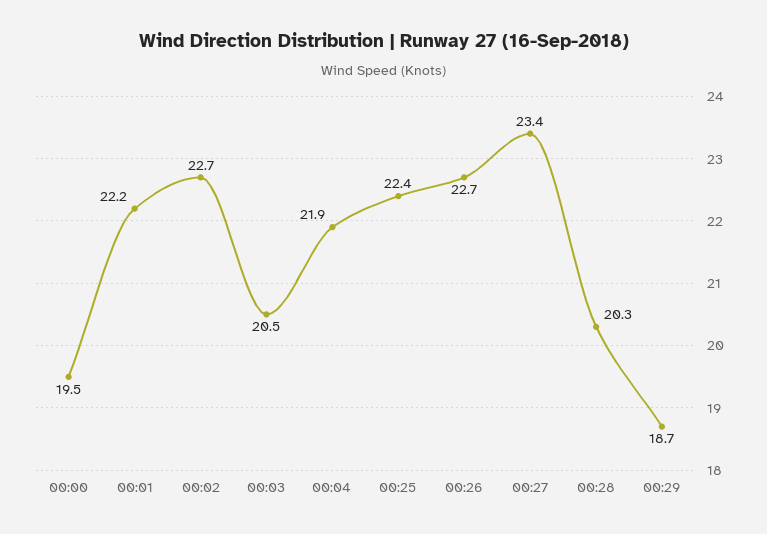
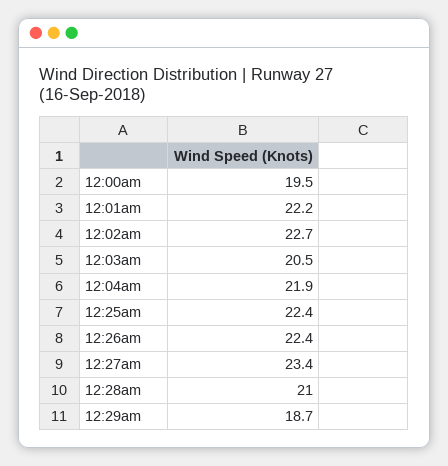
  {
    "00:00": 19.5,
    "00:01": 22.2,
    "00:02": 22.7,
    "00:03": 20.5,
    "00:04": 21.9,
    "00:25": 22.4,
-   "00:26": 22.7,
+   "00:26": 22.4,
    "00:27": 23.4,
-   "00:28": 20.3,
+   "00:28": 21,
    "00:29": 18.7
  }

